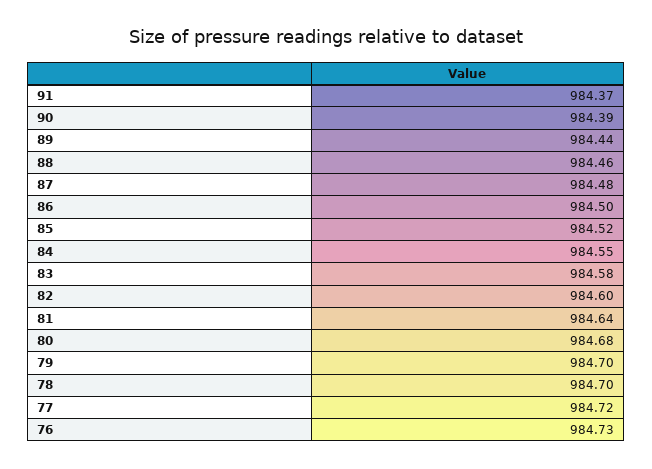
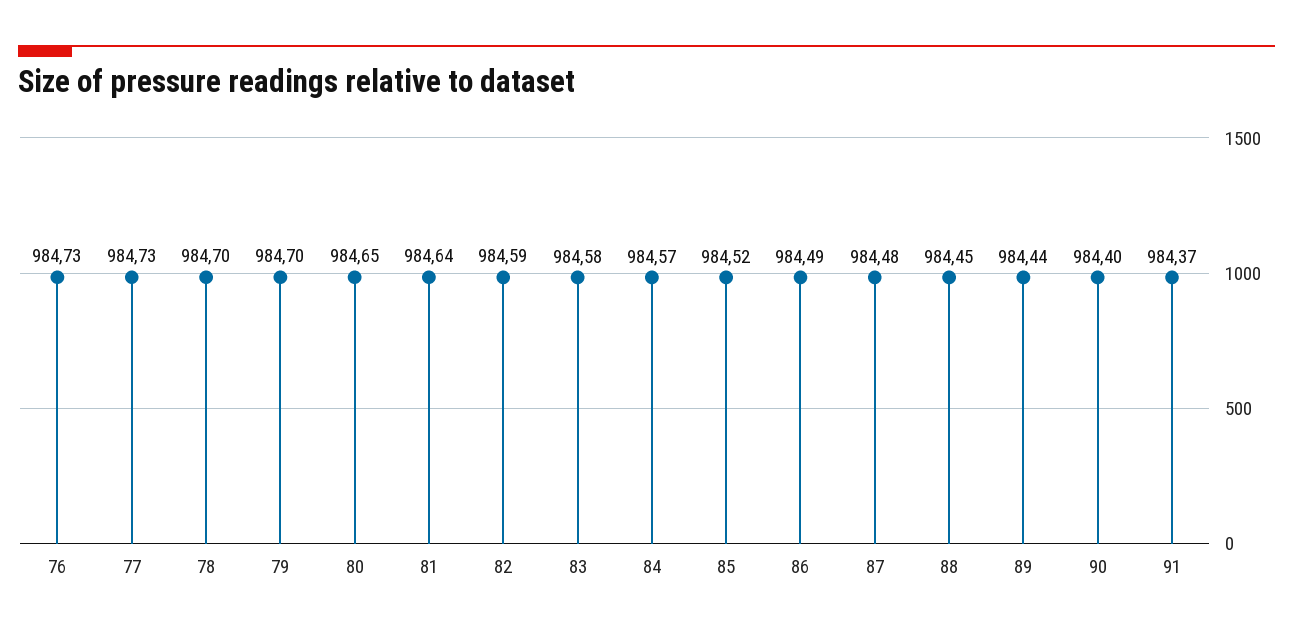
  {
    "91": 984.37,
-   "90": 984.39,
+   "90": 984.4,
    "89": 984.44,
-   "88": 984.46,
+   "88": 984.45,
    "87": 984.48,
-   "86": 984.5,
+   "86": 984.49,
    "85": 984.52,
-   "84": 984.55,
+   "84": 984.57,
    "83": 984.58,
-   "82": 984.6,
+   "82": 984.59,
    "81": 984.64,
-   "80": 984.68,
+   "80": 984.65,
    "79": 984.7,
    "78": 984.7,
-   "77": 984.72,
+   "77": 984.73,
    "76": 984.73
  }

